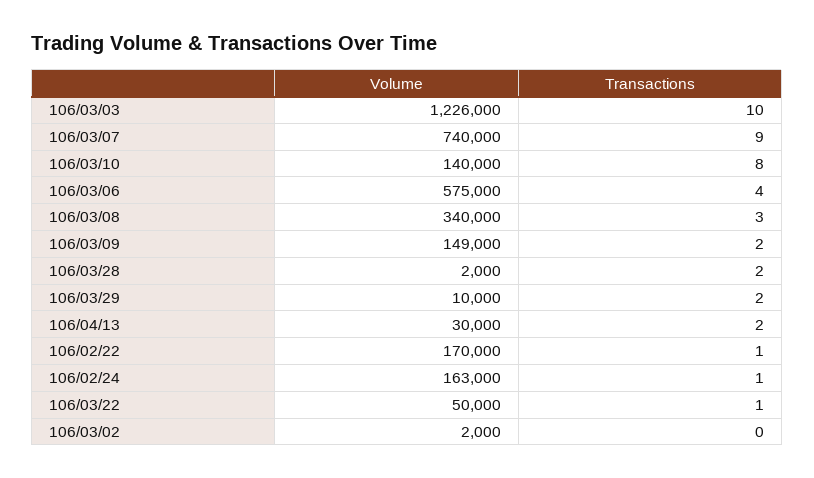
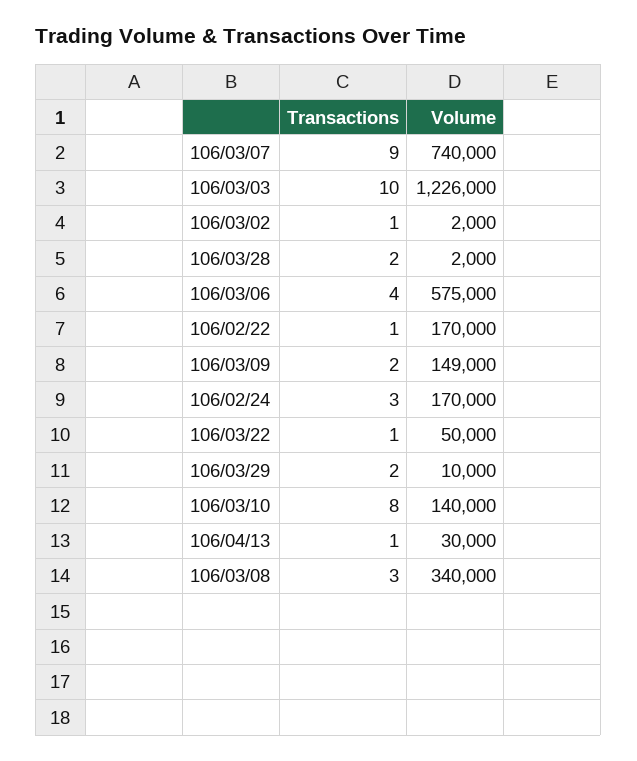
  {
    "Volume": {
      "106/03/03": 1226000,
      "106/03/07": 740000,
      "106/03/10": 140000,
      "106/03/06": 575000,
      "106/03/08": 340000,
      "106/03/09": 149000,
      "106/03/28": 2000,
      "106/03/29": 10000,
      "106/04/13": 30000,
      "106/02/22": 170000,
-     "106/02/24": 163000,
+     "106/02/24": 170000,
      "106/03/22": 50000,
      "106/03/02": 2000
    },
    "Transactions": {
      "106/03/03": 10,
      "106/03/07": 9,
      "106/03/10": 8,
      "106/03/06": 4,
      "106/03/08": 3,
      "106/03/09": 2,
      "106/03/28": 2,
      "106/03/29": 2,
-     "106/04/13": 2,
+     "106/04/13": 1,
      "106/02/22": 1,
-     "106/02/24": 1,
+     "106/02/24": 3,
      "106/03/22": 1,
-     "106/03/02": 0
+     "106/03/02": 1
    }
  }

